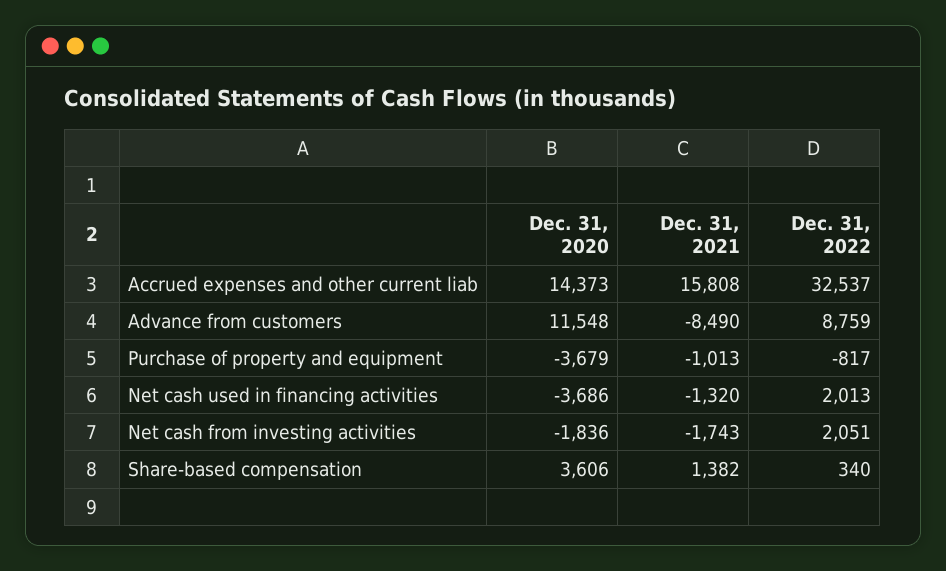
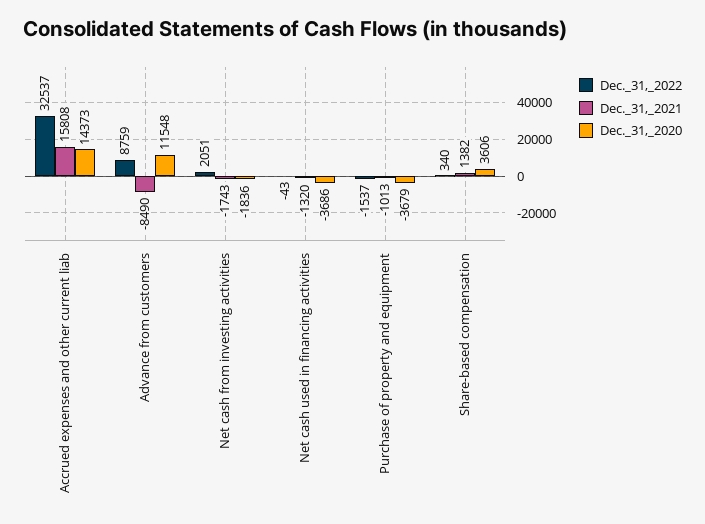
  {
    "Dec. 31, 2020": {
      "Accrued expenses and other current liab": 14373,
      "Advance from customers": 11548,
      "Purchase of property and equipment": -3679,
      "Net cash used in financing activities": -3686,
      "Net cash from investing activities": -1836,
      "Share-based compensation": 3606
    },
    "Dec. 31, 2021": {
      "Accrued expenses and other current liab": 15808,
      "Advance from customers": -8490,
      "Purchase of property and equipment": -1013,
      "Net cash used in financing activities": -1320,
      "Net cash from investing activities": -1743,
      "Share-based compensation": 1382
    },
    "Dec. 31, 2022": {
      "Accrued expenses and other current liab": 32537,
      "Advance from customers": 8759,
-     "Purchase of property and equipment": -817,
+     "Purchase of property and equipment": -1537,
-     "Net cash used in financing activities": 2013,
+     "Net cash used in financing activities": -43,
      "Net cash from investing activities": 2051,
      "Share-based compensation": 340
    }
  }

